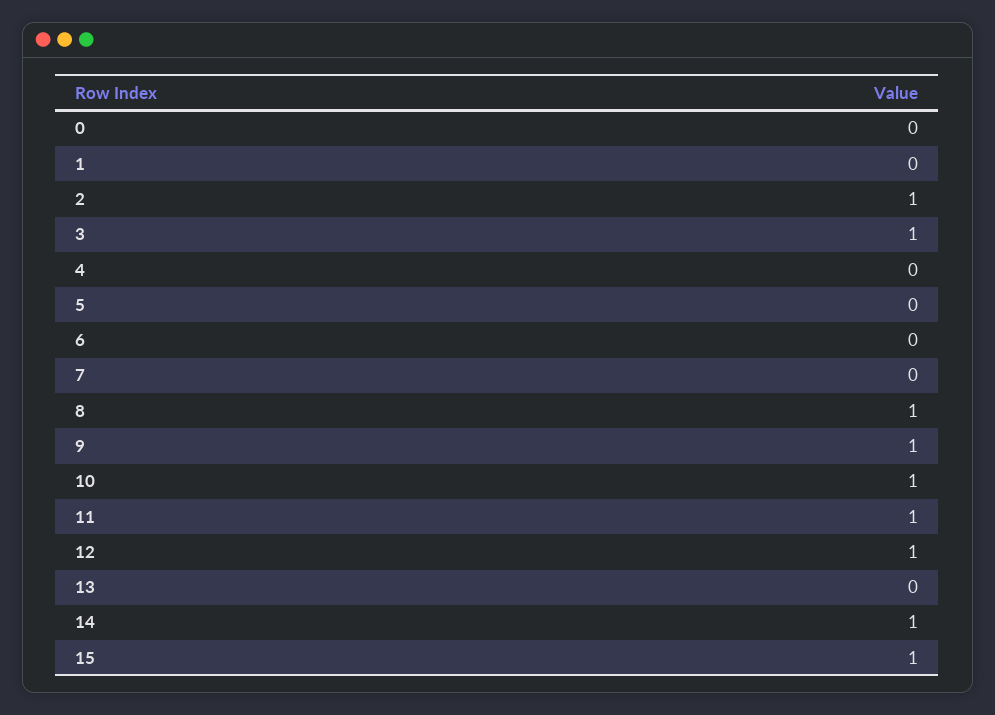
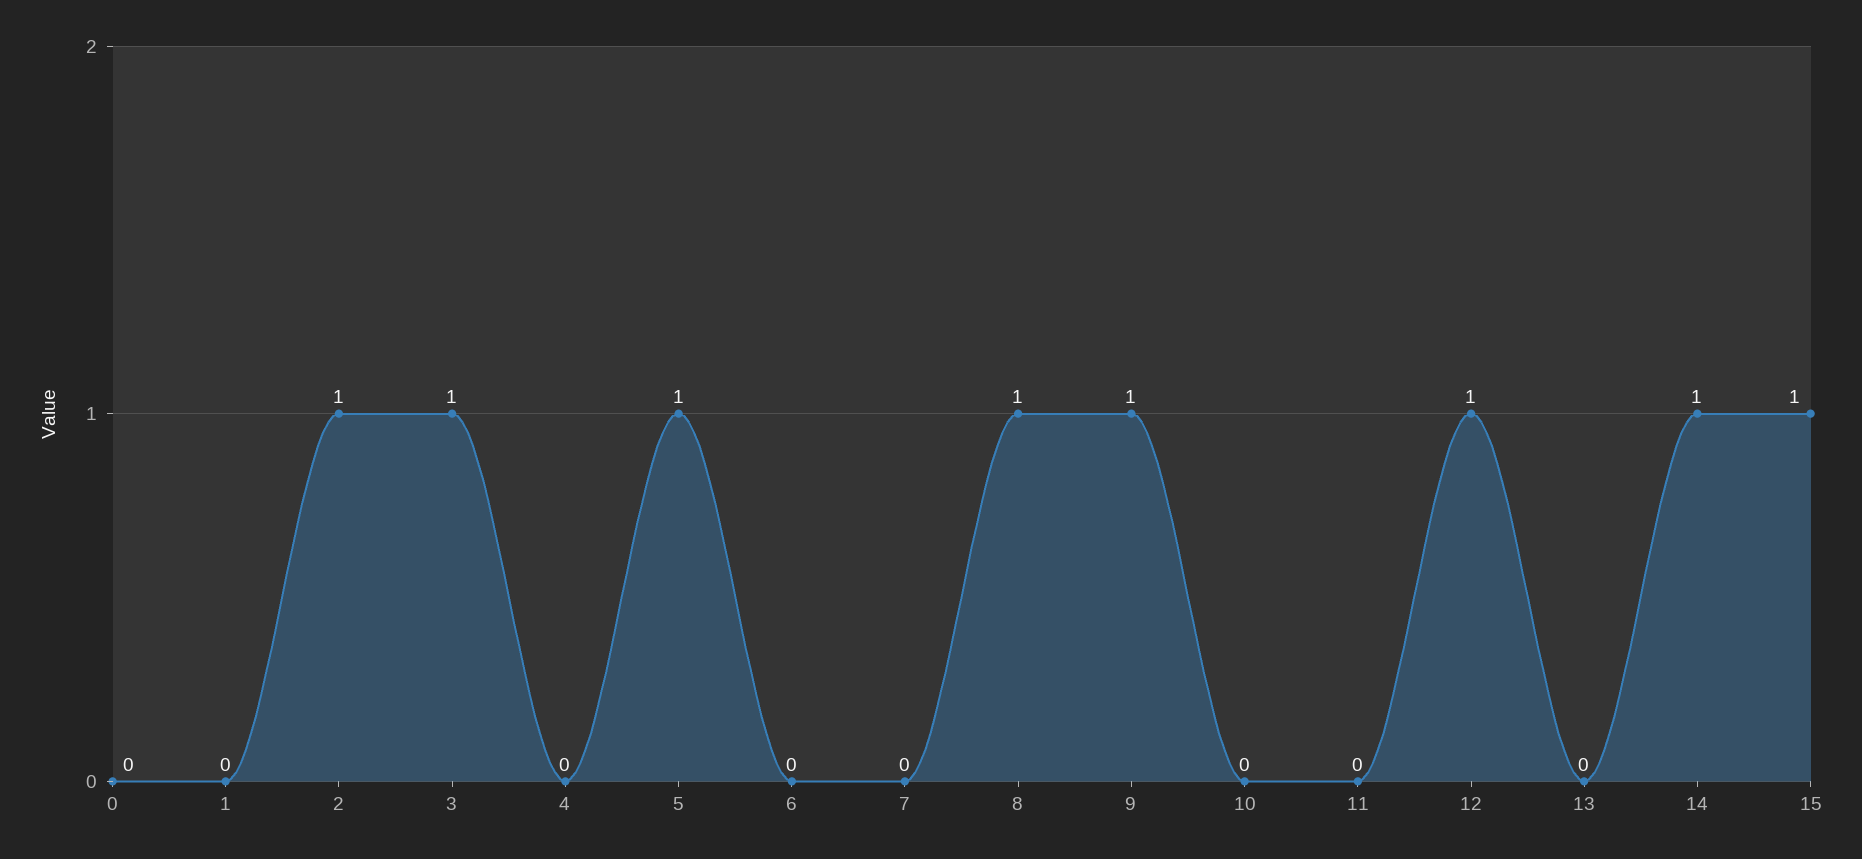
  {
    "0": 0,
    "1": 0,
    "2": 1,
    "3": 1,
    "4": 0,
-   "5": 0,
+   "5": 1,
    "6": 0,
    "7": 0,
    "8": 1,
    "9": 1,
-   "10": 1,
+   "10": 0,
-   "11": 1,
+   "11": 0,
    "12": 1,
    "13": 0,
    "14": 1,
    "15": 1
  }

